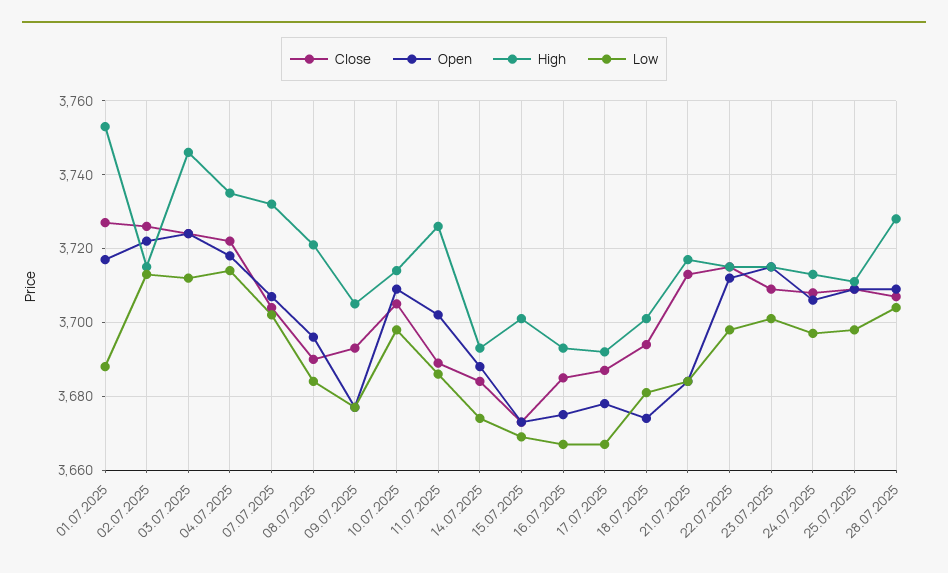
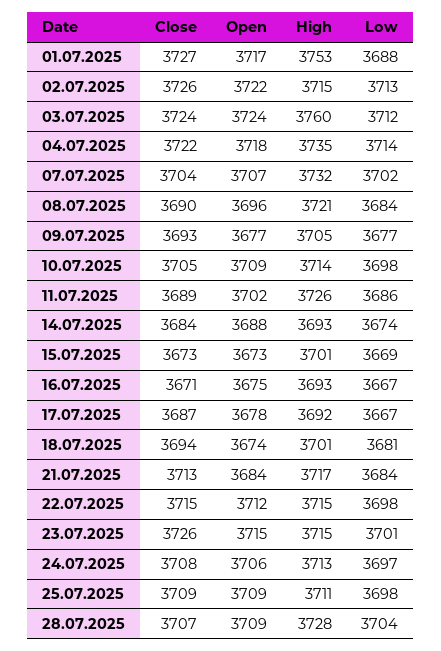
  {
    "Close": {
      "01.07.2025": 3727,
      "02.07.2025": 3726,
      "03.07.2025": 3724,
      "04.07.2025": 3722,
      "07.07.2025": 3704,
      "08.07.2025": 3690,
      "09.07.2025": 3693,
      "10.07.2025": 3705,
      "11.07.2025": 3689,
      "14.07.2025": 3684,
      "15.07.2025": 3673,
-     "16.07.2025": 3685,
+     "16.07.2025": 3671,
      "17.07.2025": 3687,
      "18.07.2025": 3694,
      "21.07.2025": 3713,
      "22.07.2025": 3715,
-     "23.07.2025": 3710,
+     "23.07.2025": 3726,
      "24.07.2025": 3708,
      "25.07.2025": 3709,
      "28.07.2025": 3707
    },
    "Open": {
      "01.07.2025": 3717,
      "02.07.2025": 3722,
      "03.07.2025": 3724,
      "04.07.2025": 3718,
      "07.07.2025": 3707,
      "08.07.2025": 3696,
      "09.07.2025": 3677,
      "10.07.2025": 3709,
      "11.07.2025": 3702,
      "14.07.2025": 3688,
      "15.07.2025": 3673,
      "16.07.2025": 3675,
      "17.07.2025": 3678,
      "18.07.2025": 3674,
      "21.07.2025": 3684,
      "22.07.2025": 3712,
      "23.07.2025": 3715,
      "24.07.2025": 3706,
      "25.07.2025": 3709,
      "28.07.2025": 3709
    },
    "High": {
      "01.07.2025": 3753,
      "02.07.2025": 3715,
-     "03.07.2025": 3745,
+     "03.07.2025": 3760,
      "04.07.2025": 3735,
      "07.07.2025": 3732,
      "08.07.2025": 3721,
      "09.07.2025": 3705,
      "10.07.2025": 3714,
      "11.07.2025": 3726,
      "14.07.2025": 3693,
      "15.07.2025": 3701,
      "16.07.2025": 3693,
      "17.07.2025": 3692,
      "18.07.2025": 3701,
      "21.07.2025": 3717,
      "22.07.2025": 3715,
      "23.07.2025": 3715,
      "24.07.2025": 3713,
      "25.07.2025": 3711,
      "28.07.2025": 3728
    },
    "Low": {
      "01.07.2025": 3688,
      "02.07.2025": 3713,
      "03.07.2025": 3712,
      "04.07.2025": 3714,
      "07.07.2025": 3702,
      "08.07.2025": 3684,
      "09.07.2025": 3677,
      "10.07.2025": 3698,
      "11.07.2025": 3686,
      "14.07.2025": 3674,
      "15.07.2025": 3669,
      "16.07.2025": 3667,
      "17.07.2025": 3667,
      "18.07.2025": 3681,
      "21.07.2025": 3684,
      "22.07.2025": 3698,
      "23.07.2025": 3701,
      "24.07.2025": 3697,
      "25.07.2025": 3698,
      "28.07.2025": 3704
    }
  }

